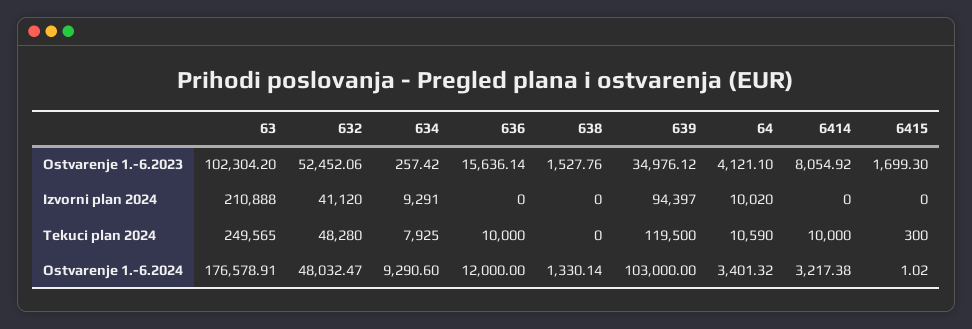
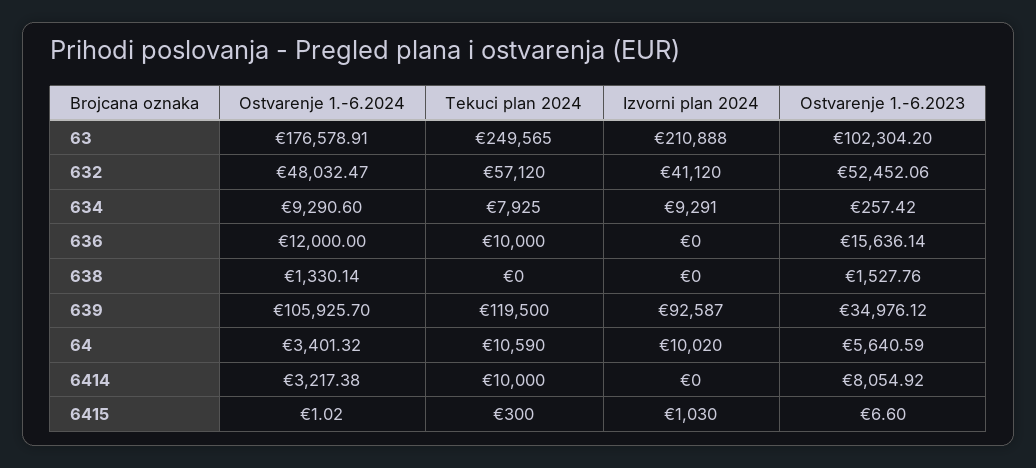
  {
    "63": {
      "Ostvarenje 1.-6.2023": 102304.2,
      "Izvorni plan 2024": 210888,
      "Tekuci plan 2024": 249565,
      "Ostvarenje 1.-6.2024": 176578.91
    },
    "632": {
      "Ostvarenje 1.-6.2023": 52452.06,
      "Izvorni plan 2024": 41120,
-     "Tekuci plan 2024": 48280,
+     "Tekuci plan 2024": 57120,
      "Ostvarenje 1.-6.2024": 48032.47
    },
    "634": {
      "Ostvarenje 1.-6.2023": 257.42,
      "Izvorni plan 2024": 9291,
      "Tekuci plan 2024": 7925,
      "Ostvarenje 1.-6.2024": 9290.6
    },
    "636": {
      "Ostvarenje 1.-6.2023": 15636.14,
      "Izvorni plan 2024": 0,
      "Tekuci plan 2024": 10000,
      "Ostvarenje 1.-6.2024": 12000
    },
    "638": {
      "Ostvarenje 1.-6.2023": 1527.76,
      "Izvorni plan 2024": 0,
      "Tekuci plan 2024": 0,
      "Ostvarenje 1.-6.2024": 1330.14
    },
    "639": {
      "Ostvarenje 1.-6.2023": 34976.12,
-     "Izvorni plan 2024": 94397,
+     "Izvorni plan 2024": 92587,
      "Tekuci plan 2024": 119500,
-     "Ostvarenje 1.-6.2024": 103000
+     "Ostvarenje 1.-6.2024": 105925.7
    },
    "64": {
-     "Ostvarenje 1.-6.2023": 4121.1,
+     "Ostvarenje 1.-6.2023": 5640.59,
      "Izvorni plan 2024": 10020,
      "Tekuci plan 2024": 10590,
      "Ostvarenje 1.-6.2024": 3401.32
    },
    "6414": {
      "Ostvarenje 1.-6.2023": 8054.92,
      "Izvorni plan 2024": 0,
      "Tekuci plan 2024": 10000,
      "Ostvarenje 1.-6.2024": 3217.38
    },
    "6415": {
-     "Ostvarenje 1.-6.2023": 1699.3,
+     "Ostvarenje 1.-6.2023": 6.6,
-     "Izvorni plan 2024": 0,
+     "Izvorni plan 2024": 1030,
      "Tekuci plan 2024": 300,
      "Ostvarenje 1.-6.2024": 1.02
    }
  }

